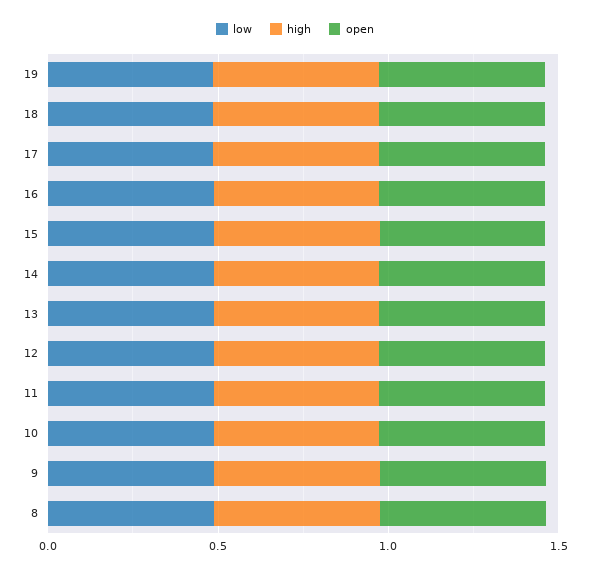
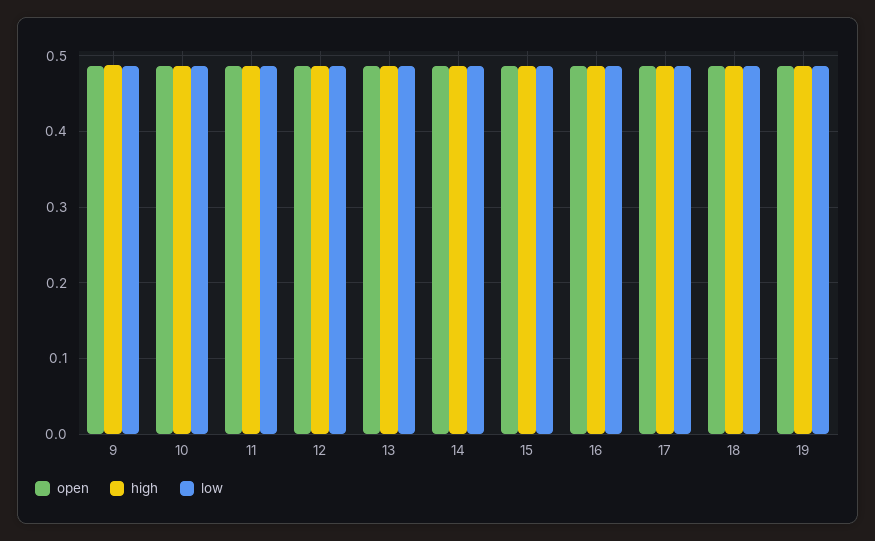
  {
    "low": {
      "19": 0.49,
      "18": 0.49,
      "17": 0.49,
      "16": 0.49,
      "15": 0.49,
      "14": 0.49,
      "13": 0.49,
      "12": 0.49,
      "11": 0.49,
      "10": 0.49,
-     "9": 0.49,
+     "9": 0.49
-     "8": 0.5
    },
    "high": {
      "19": 0.49,
      "18": 0.49,
      "17": 0.49,
      "16": 0.49,
      "15": 0.49,
      "14": 0.49,
      "13": 0.49,
      "12": 0.49,
      "11": 0.49,
      "10": 0.49,
-     "9": 0.49,
+     "9": 0.49
-     "8": 0.5
    },
    "open": {
      "19": 0.49,
      "18": 0.49,
      "17": 0.49,
      "16": 0.49,
      "15": 0.49,
      "14": 0.49,
      "13": 0.49,
      "12": 0.49,
      "11": 0.49,
      "10": 0.49,
-     "9": 0.49,
+     "9": 0.49
-     "8": 0.5
    }
  }

